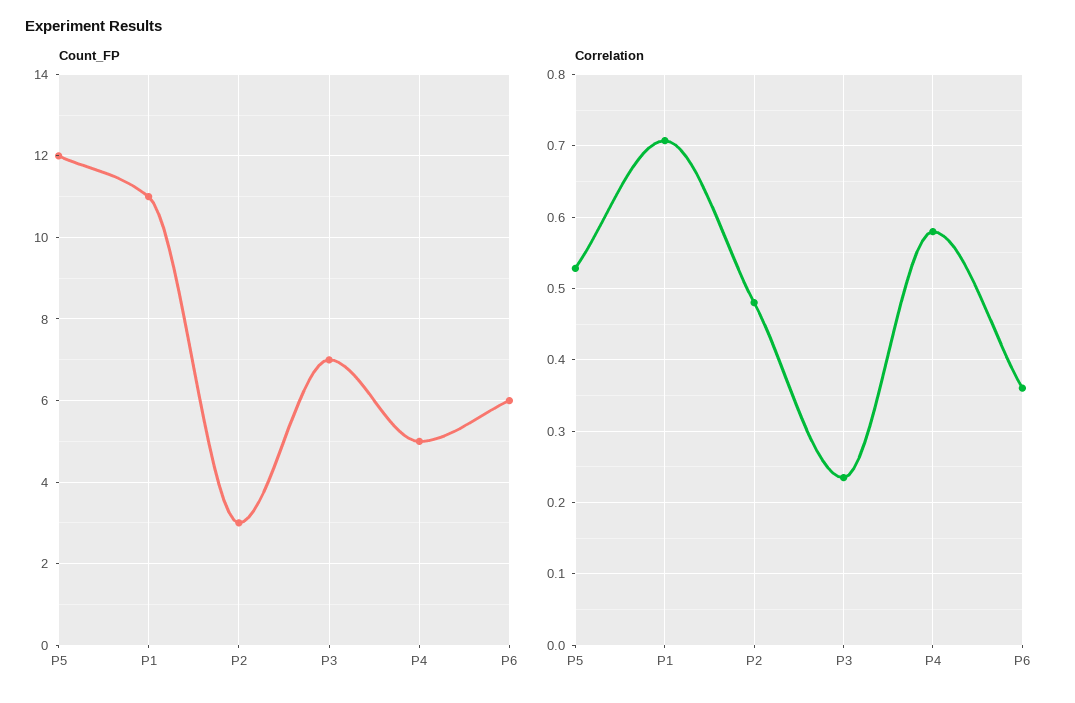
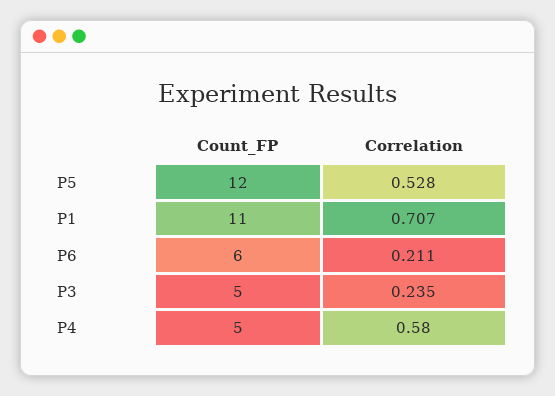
  {
    "Count_FP": {
      "P5": 12,
      "P1": 11,
-     "P2": 3,
-     "P3": 7,
+     "P3": 5,
      "P4": 5,
      "P6": 6
    },
    "Correlation": {
      "P5": 0.528,
      "P1": 0.707,
-     "P2": 0.48,
      "P3": 0.235,
      "P4": 0.58,
-     "P6": 0.36
+     "P6": 0.211
    }
  }

